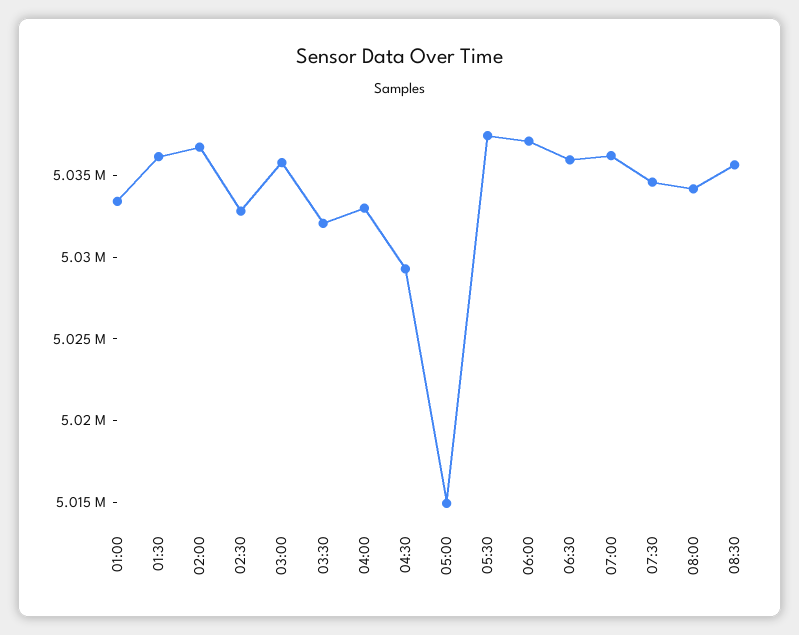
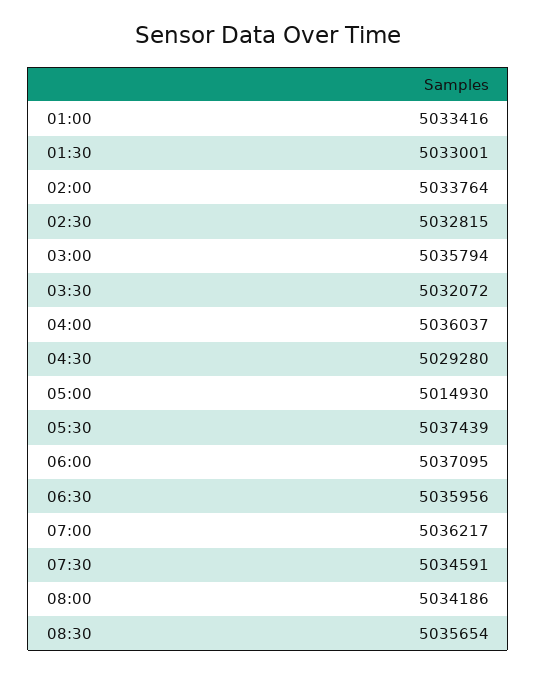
  {
    "01:00": 5033416,
-   "01:30": 5036000,
+   "01:30": 5033001,
-   "02:00": 5037000,
+   "02:00": 5033764,
    "02:30": 5032815,
    "03:00": 5035794,
    "03:30": 5032072,
-   "04:00": 5033000,
+   "04:00": 5036037,
    "04:30": 5029280,
    "05:00": 5014930,
    "05:30": 5037439,
    "06:00": 5037095,
    "06:30": 5035956,
    "07:00": 5036217,
    "07:30": 5034591,
    "08:00": 5034186,
    "08:30": 5035654
  }

